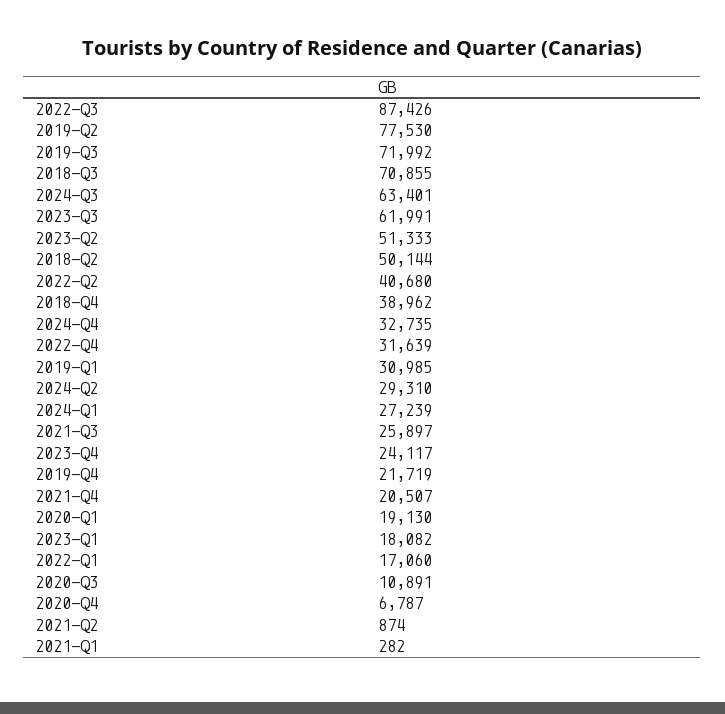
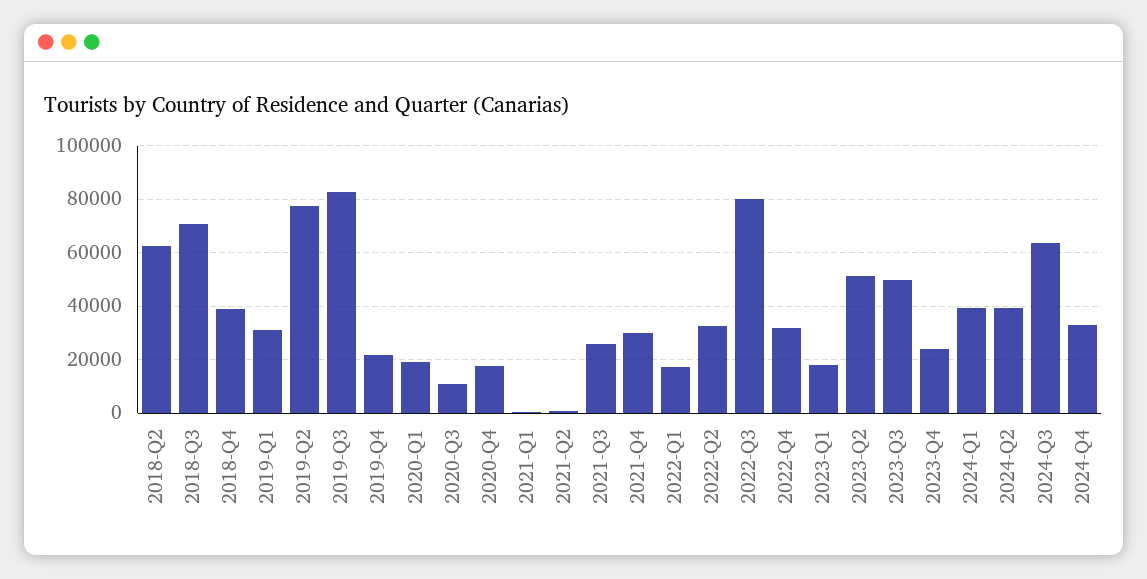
  {
-   "2022-Q3": 87426,
+   "2022-Q3": 80000,
    "2019-Q2": 77530,
-   "2019-Q3": 71992,
+   "2019-Q3": 82500,
    "2018-Q3": 70855,
    "2024-Q3": 63401,
-   "2023-Q3": 61991,
+   "2023-Q3": 50000,
    "2023-Q2": 51333,
-   "2018-Q2": 50144,
+   "2018-Q2": 62500,
-   "2022-Q2": 40680,
+   "2022-Q2": 32500,
    "2018-Q4": 38962,
    "2024-Q4": 32735,
    "2022-Q4": 31639,
    "2019-Q1": 30985,
-   "2024-Q2": 29310,
+   "2024-Q2": 40000,
-   "2024-Q1": 27239,
+   "2024-Q1": 40000,
    "2021-Q3": 25897,
    "2023-Q4": 24117,
    "2019-Q4": 21719,
-   "2021-Q4": 20507,
+   "2021-Q4": 30000,
    "2020-Q1": 19130,
    "2023-Q1": 18082,
    "2022-Q1": 17060,
    "2020-Q3": 10891,
-   "2020-Q4": 6787,
+   "2020-Q4": 17500,
    "2021-Q2": 874,
    "2021-Q1": 282
  }

